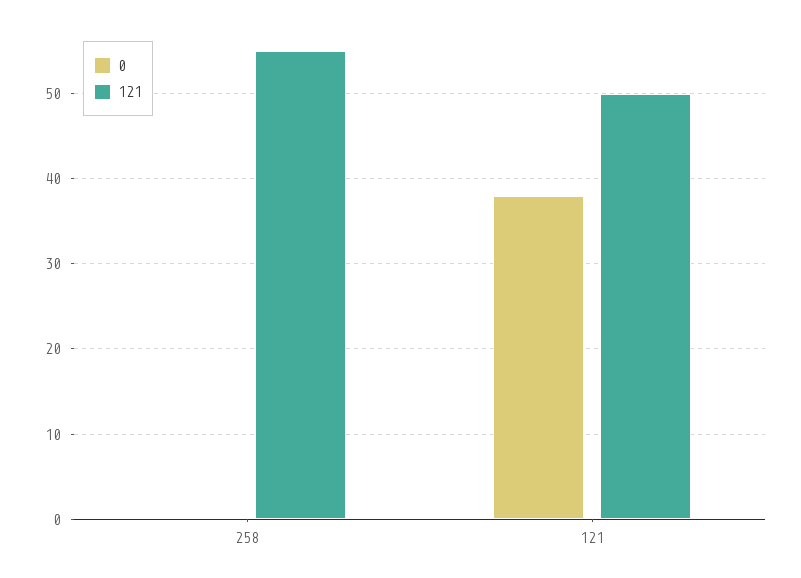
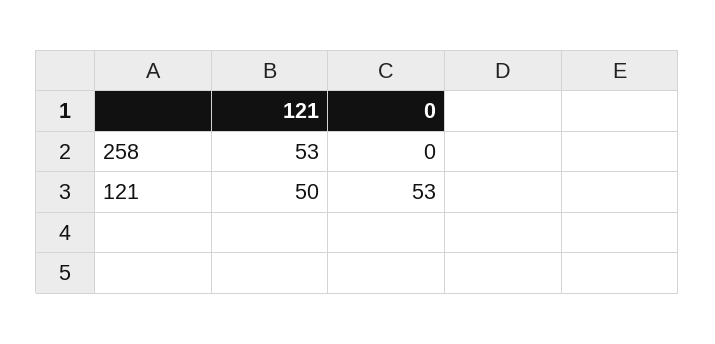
  {
    "0": {
      "258": 0,
-     "121": 38
+     "121": 53
    },
    "121": {
-     "258": 55,
+     "258": 53,
      "121": 50
    }
  }

